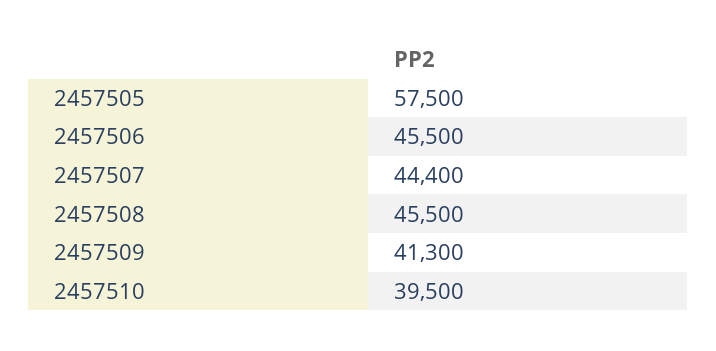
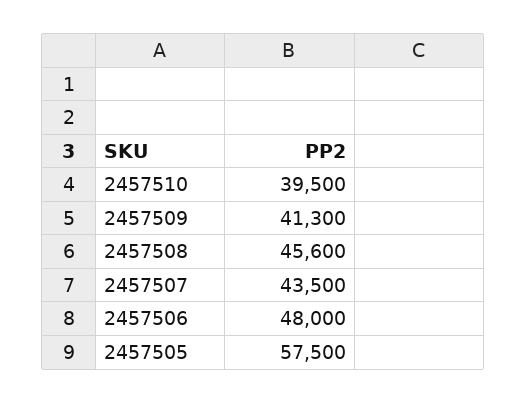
  {
    "2457505": 57500,
-   "2457506": 45500,
+   "2457506": 48000,
-   "2457507": 44400,
+   "2457507": 43500,
-   "2457508": 45500,
+   "2457508": 45600,
    "2457509": 41300,
    "2457510": 39500
  }

